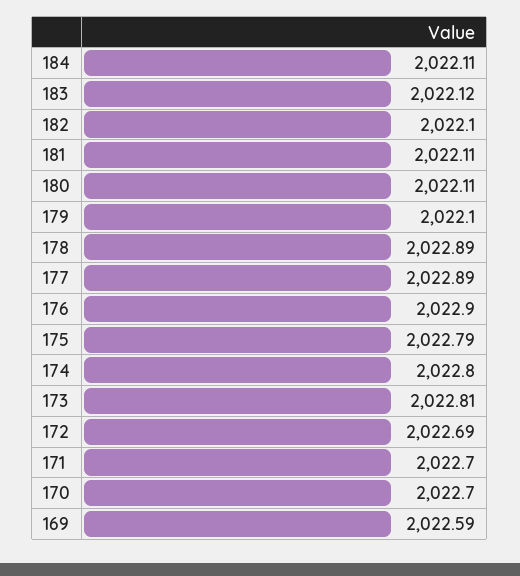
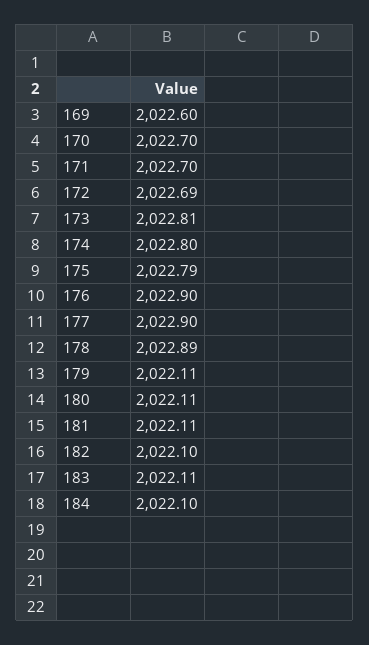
  {
-   "184": 2022.11,
+   "184": 2022.1,
-   "183": 2022.12,
+   "183": 2022.11,
    "182": 2022.1,
    "181": 2022.11,
    "180": 2022.11,
-   "179": 2022.1,
+   "179": 2022.11,
    "178": 2022.89,
-   "177": 2022.89,
+   "177": 2022.9,
    "176": 2022.9,
    "175": 2022.79,
    "174": 2022.8,
    "173": 2022.81,
    "172": 2022.69,
    "171": 2022.7,
    "170": 2022.7,
-   "169": 2022.59
+   "169": 2022.6
  }

